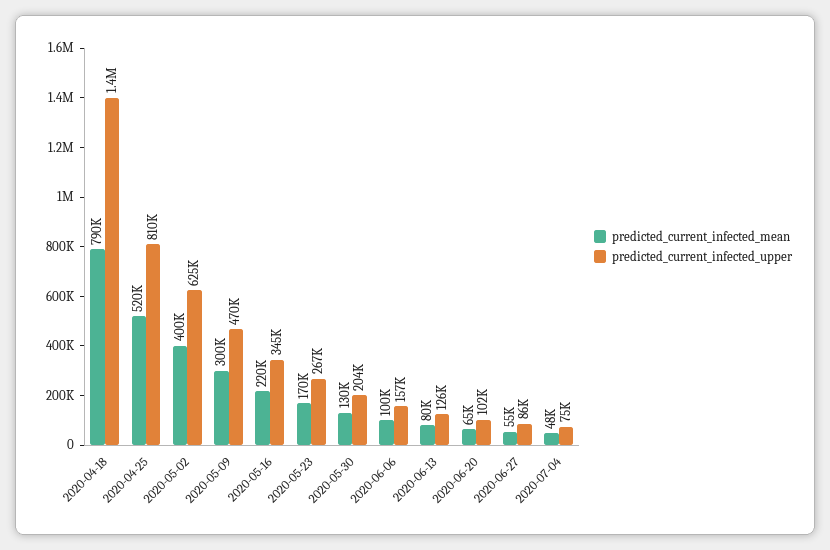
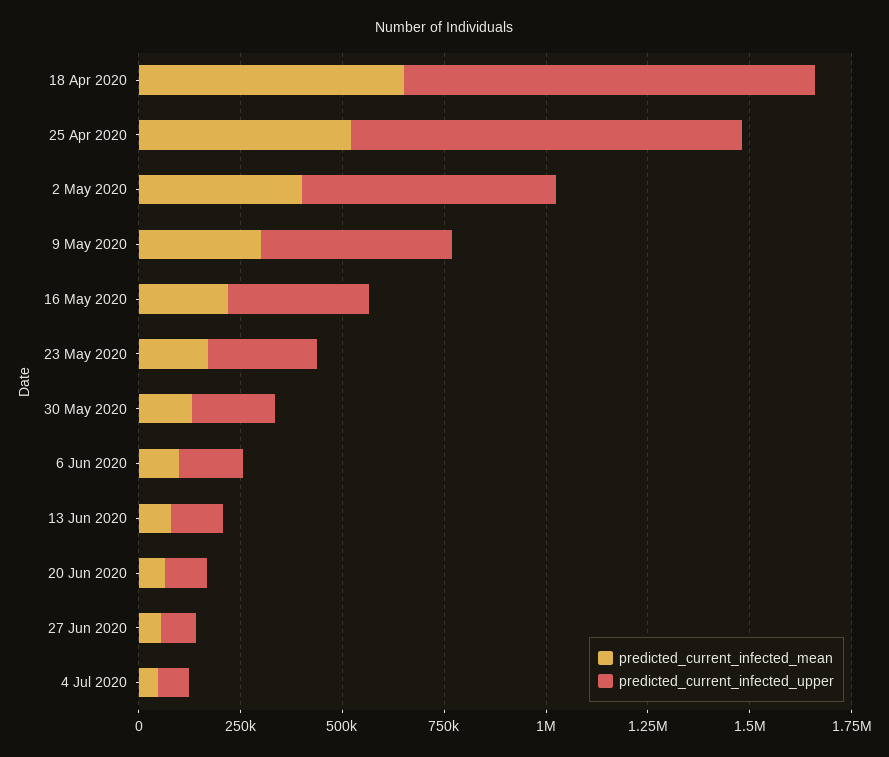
  {
    "predicted_current_infected_mean": {
-     "2020-04-18": 790000,
+     "2020-04-18": 650000,
      "2020-04-25": 520000,
      "2020-05-02": 400000,
      "2020-05-09": 300000,
      "2020-05-16": 220000,
      "2020-05-23": 170000,
      "2020-05-30": 130000,
      "2020-06-06": 100000,
      "2020-06-13": 80000,
      "2020-06-20": 65000,
      "2020-06-27": 55000,
      "2020-07-04": 48000
    },
    "predicted_current_infected_upper": {
-     "2020-04-18": 1400000,
+     "2020-04-18": 1000000,
-     "2020-04-25": 810000,
+     "2020-04-25": 950000,
      "2020-05-02": 625000,
      "2020-05-09": 470000,
      "2020-05-16": 345000,
      "2020-05-23": 267000,
      "2020-05-30": 204000,
      "2020-06-06": 157000,
      "2020-06-13": 126000,
      "2020-06-20": 102000,
      "2020-06-27": 86000,
      "2020-07-04": 75000
    }
  }

